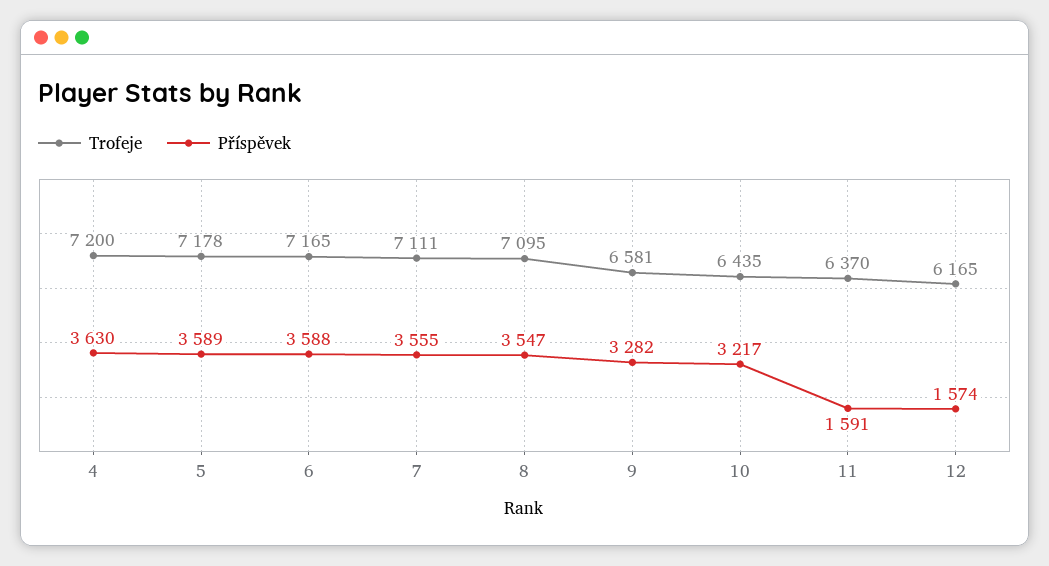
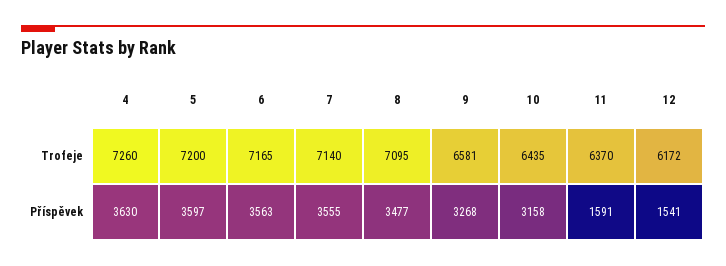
  {
    "Trofeje": {
-     "4": 7200,
+     "4": 7260,
-     "5": 7178,
+     "5": 7200,
      "6": 7165,
-     "7": 7111,
+     "7": 7140,
      "8": 7095,
      "9": 6581,
      "10": 6435,
      "11": 6370,
-     "12": 6165
+     "12": 6172
    },
    "Příspěvek": {
      "4": 3630,
-     "5": 3589,
+     "5": 3597,
-     "6": 3588,
+     "6": 3563,
      "7": 3555,
-     "8": 3547,
+     "8": 3477,
-     "9": 3282,
+     "9": 3268,
-     "10": 3217,
+     "10": 3158,
      "11": 1591,
-     "12": 1574
+     "12": 1541
    }
  }

